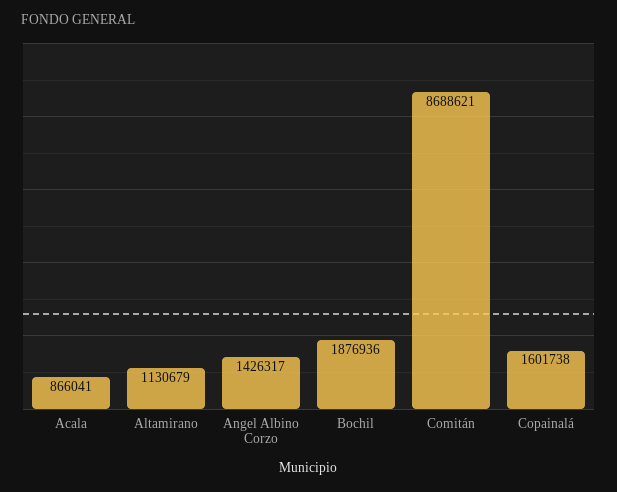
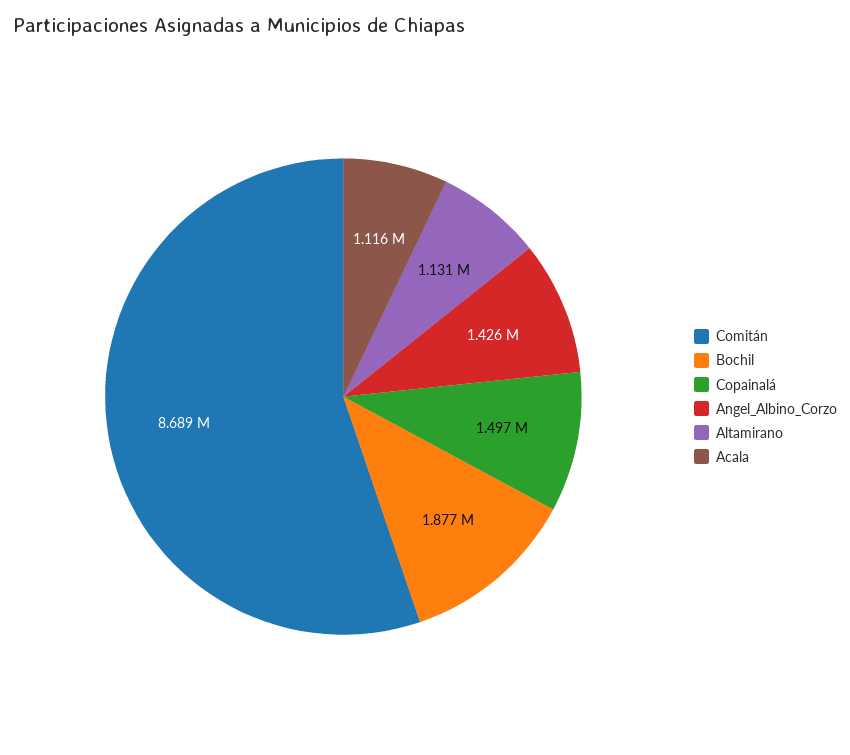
  {
-   "Acala": 866041,
+   "Acala": 1116000,
    "Altamirano": 1130679,
    "Angel Albino Corzo": 1426317,
    "Bochil": 1876936,
    "Comitán": 8688621,
-   "Copainalá": 1601738
+   "Copainalá": 1497000
  }

